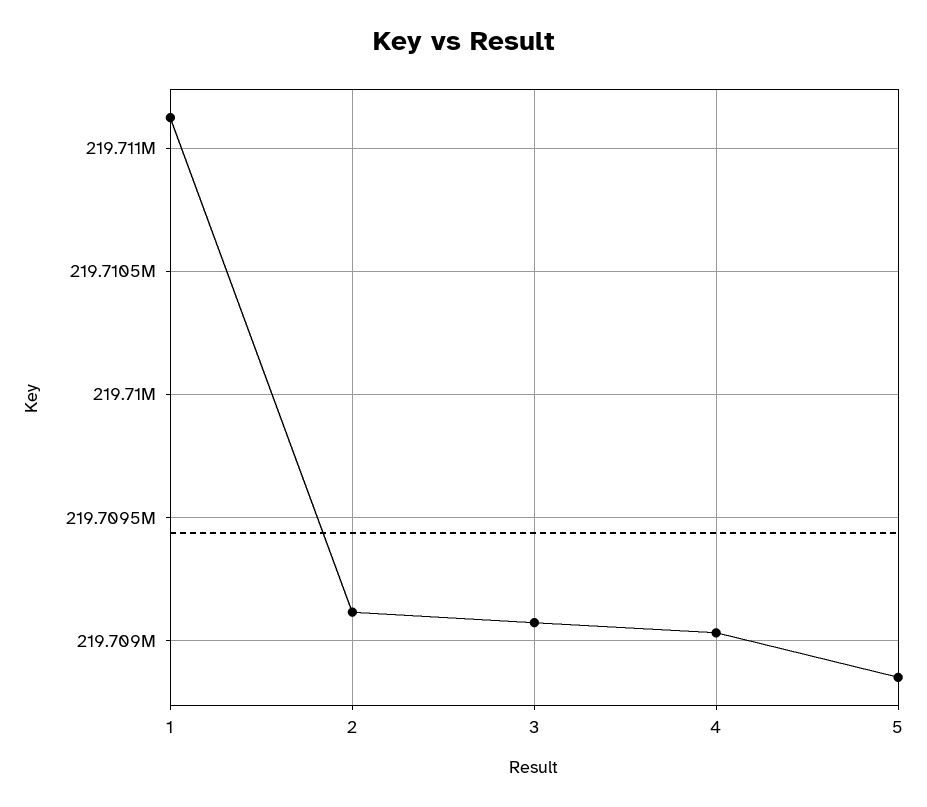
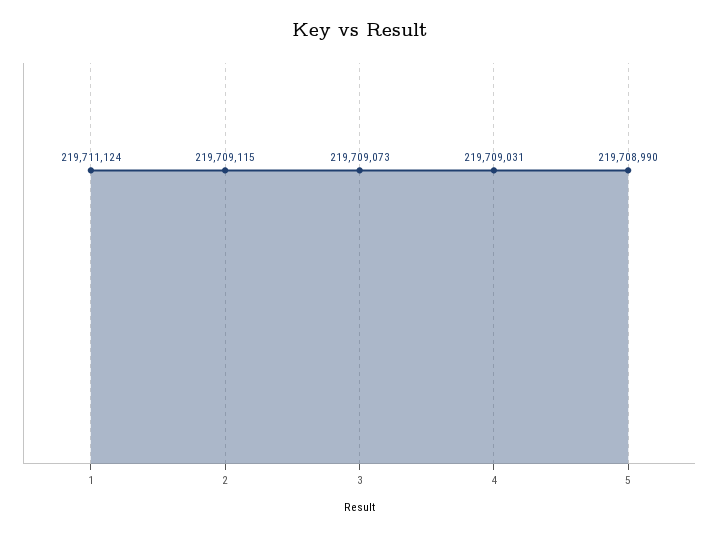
  {
    "1": 219711124,
    "2": 219709115,
    "3": 219709073,
    "4": 219709031,
-   "5": 219708850
+   "5": 219708990
  }

